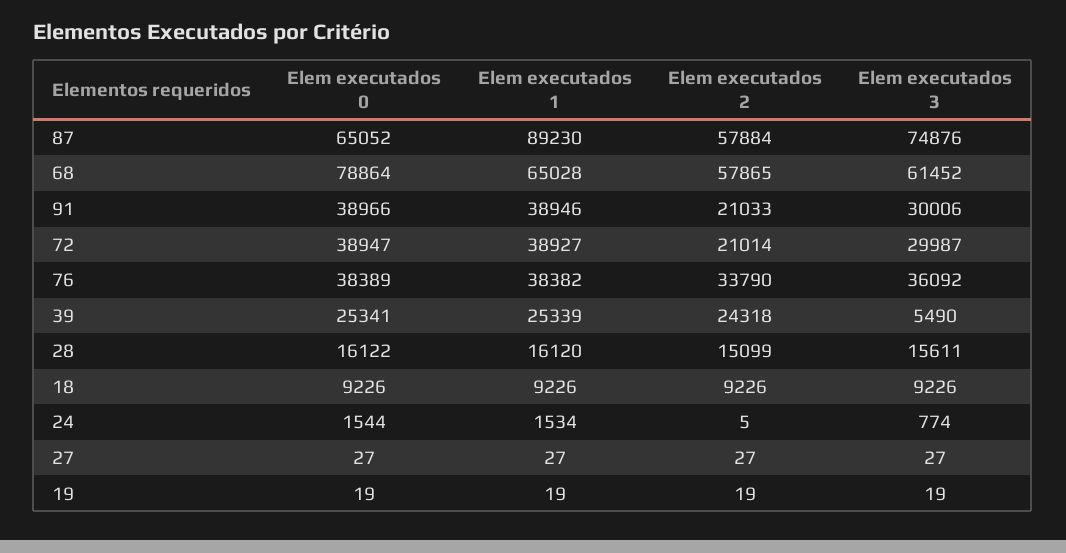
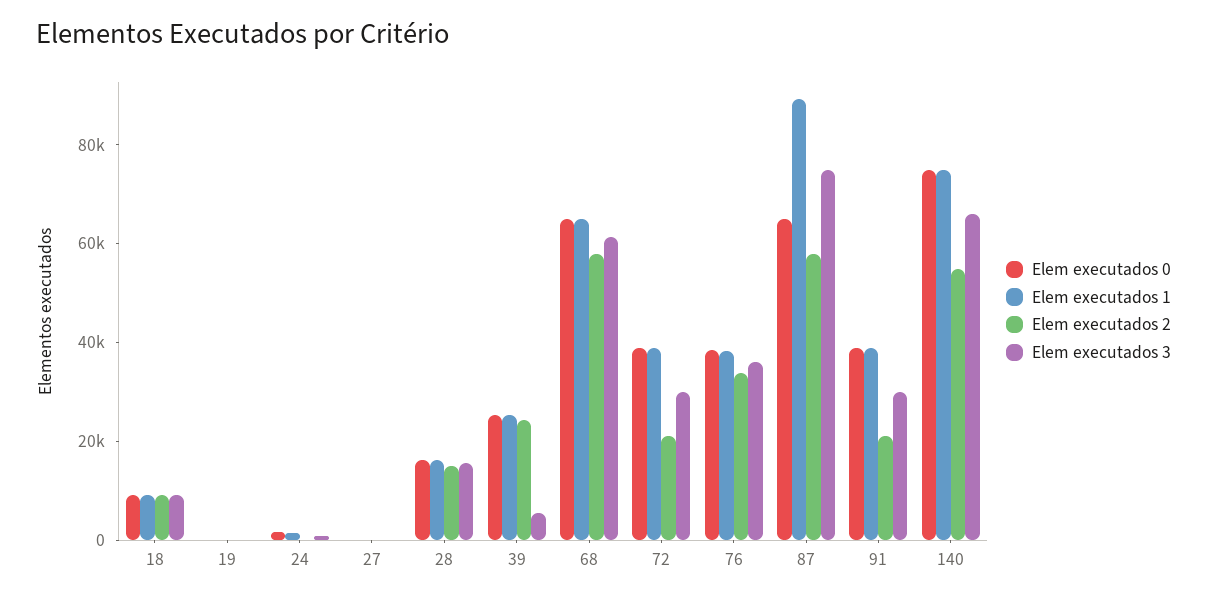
  {
    "Elem executados 0": {
      "87": 65052,
-     "68": 78864,
+     "68": 65000,
      "91": 38966,
      "72": 38947,
      "76": 38389,
      "39": 25341,
      "28": 16122,
      "18": 9226,
      "24": 1544,
      "27": 27,
-     "19": 19
+     "19": 19,
+     "140": 75000
    },
    "Elem executados 1": {
      "87": 89230,
      "68": 65028,
      "91": 38946,
      "72": 38927,
      "76": 38382,
      "39": 25339,
      "28": 16120,
      "18": 9226,
      "24": 1534,
      "27": 27,
-     "19": 19
+     "19": 19,
+     "140": 75000
    },
    "Elem executados 2": {
      "87": 57884,
      "68": 57865,
      "91": 21033,
      "72": 21014,
      "76": 33790,
      "39": 24318,
      "28": 15099,
      "18": 9226,
      "24": 5,
      "27": 27,
-     "19": 19
+     "19": 19,
+     "140": 55000
    },
    "Elem executados 3": {
      "87": 74876,
      "68": 61452,
      "91": 30006,
      "72": 29987,
      "76": 36092,
      "39": 5490,
      "28": 15611,
      "18": 9226,
      "24": 774,
      "27": 27,
-     "19": 19
+     "19": 19,
+     "140": 65000
    }
  }

